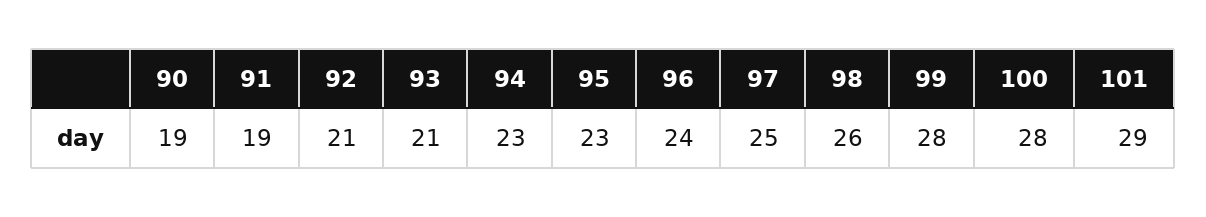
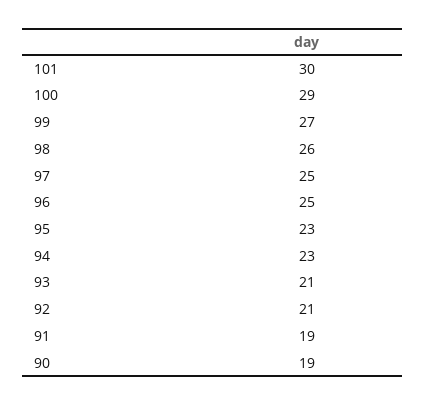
  {
    "90": 19,
    "91": 19,
    "92": 21,
    "93": 21,
    "94": 23,
    "95": 23,
-   "96": 24,
+   "96": 25,
    "97": 25,
    "98": 26,
-   "99": 28,
+   "99": 27,
-   "100": 28,
+   "100": 29,
-   "101": 29
+   "101": 30
  }

